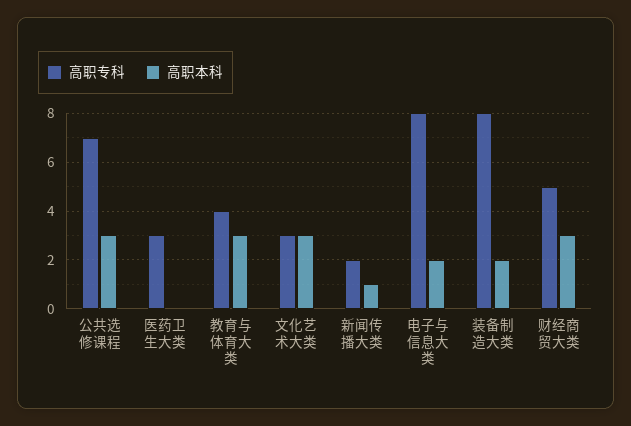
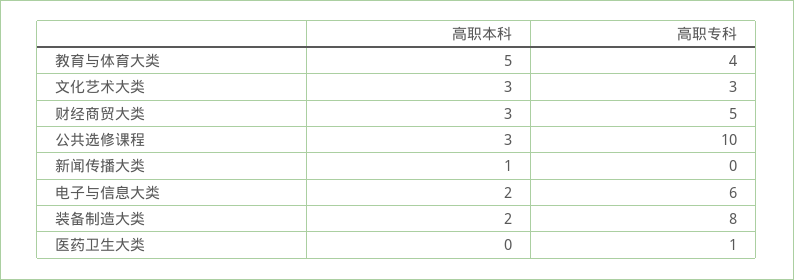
  {
    "高职专科": {
-     "公共选修课程": 7,
+     "公共选修课程": 10,
-     "医药卫生大类": 3,
+     "医药卫生大类": 1,
      "教育与体育大类": 4,
      "文化艺术大类": 3,
-     "新闻传播大类": 2,
+     "新闻传播大类": 0,
-     "电子与信息大类": 8,
+     "电子与信息大类": 6,
      "装备制造大类": 8,
      "财经商贸大类": 5
    },
    "高职本科": {
      "公共选修课程": 3,
      "医药卫生大类": 0,
-     "教育与体育大类": 3,
+     "教育与体育大类": 5,
      "文化艺术大类": 3,
      "新闻传播大类": 1,
      "电子与信息大类": 2,
      "装备制造大类": 2,
      "财经商贸大类": 3
    }
  }

